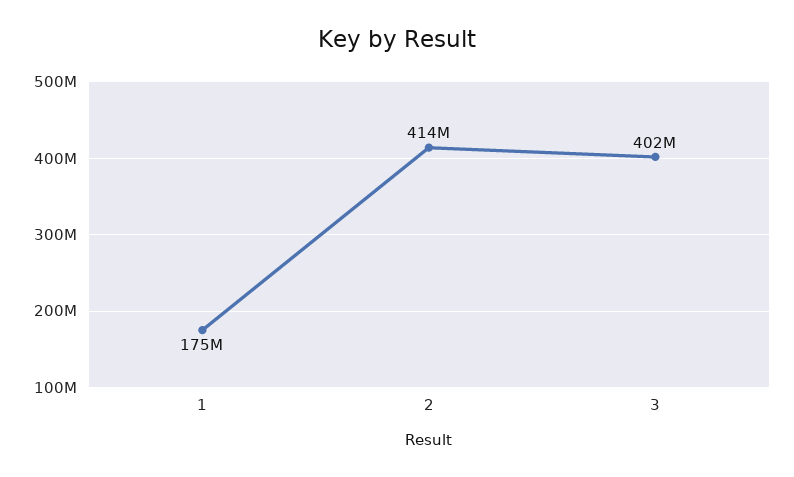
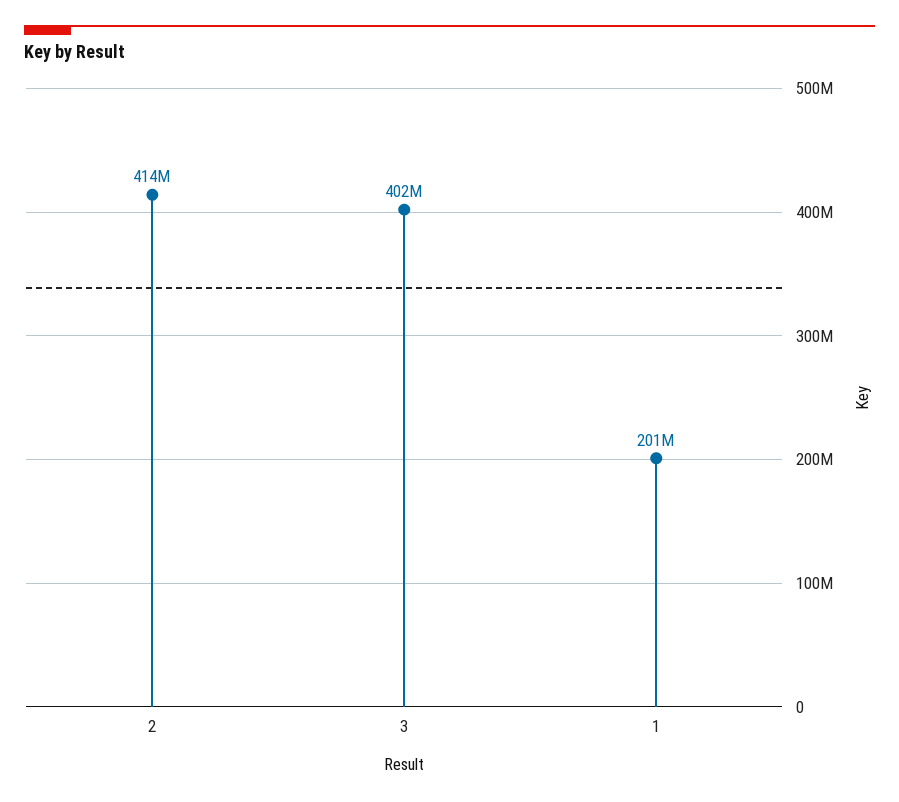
  {
-   "1": 175000000,
+   "1": 201000000,
    "2": 414000000,
    "3": 402000000
  }

